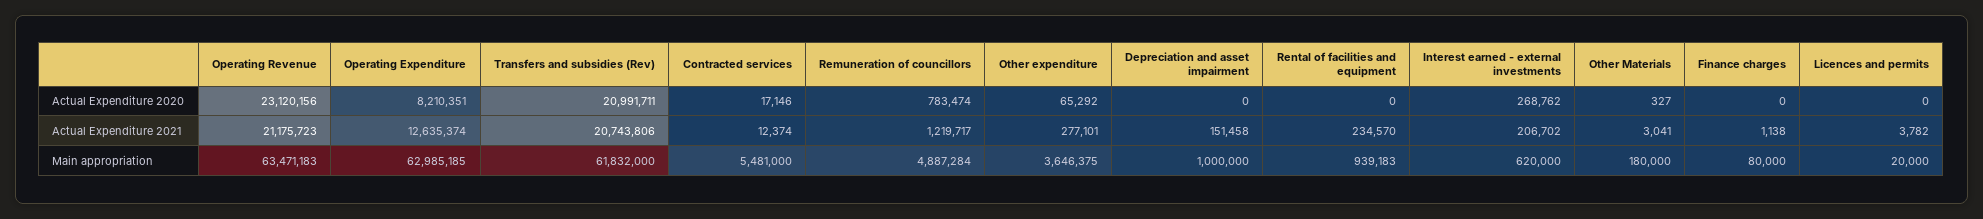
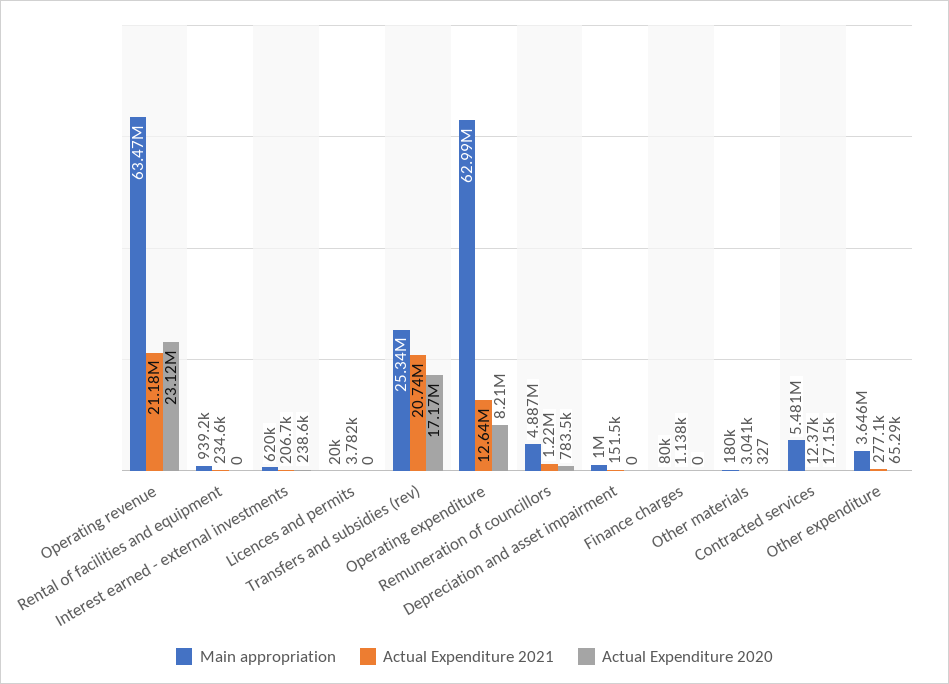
  {
    "Actual Expenditure 2020": {
      "Operating Revenue": 23120156,
      "Operating Expenditure": 8210351,
-     "Transfers and subsidies (Rev)": 20991711,
+     "Transfers and subsidies (Rev)": 17170000,
      "Contracted services": 17146,
      "Remuneration of councillors": 783474,
      "Other expenditure": 65292,
      "Depreciation and asset impairment": 0,
      "Rental of facilities and equipment": 0,
-     "Interest earned - external investments": 268762,
+     "Interest earned - external investments": 238600,
      "Other Materials": 327,
      "Finance charges": 0,
      "Licences and permits": 0
    },
    "Actual Expenditure 2021": {
      "Operating Revenue": 21175723,
      "Operating Expenditure": 12635374,
      "Transfers and subsidies (Rev)": 20743806,
      "Contracted services": 12374,
      "Remuneration of councillors": 1219717,
      "Other expenditure": 277101,
      "Depreciation and asset impairment": 151458,
      "Rental of facilities and equipment": 234570,
      "Interest earned - external investments": 206702,
      "Other Materials": 3041,
      "Finance charges": 1138,
      "Licences and permits": 3782
    },
    "Main appropriation": {
      "Operating Revenue": 63471183,
      "Operating Expenditure": 62985185,
-     "Transfers and subsidies (Rev)": 61832000,
+     "Transfers and subsidies (Rev)": 25340000,
      "Contracted services": 5481000,
      "Remuneration of councillors": 4887284,
      "Other expenditure": 3646375,
      "Depreciation and asset impairment": 1000000,
      "Rental of facilities and equipment": 939183,
      "Interest earned - external investments": 620000,
      "Other Materials": 180000,
      "Finance charges": 80000,
      "Licences and permits": 20000
    }
  }

